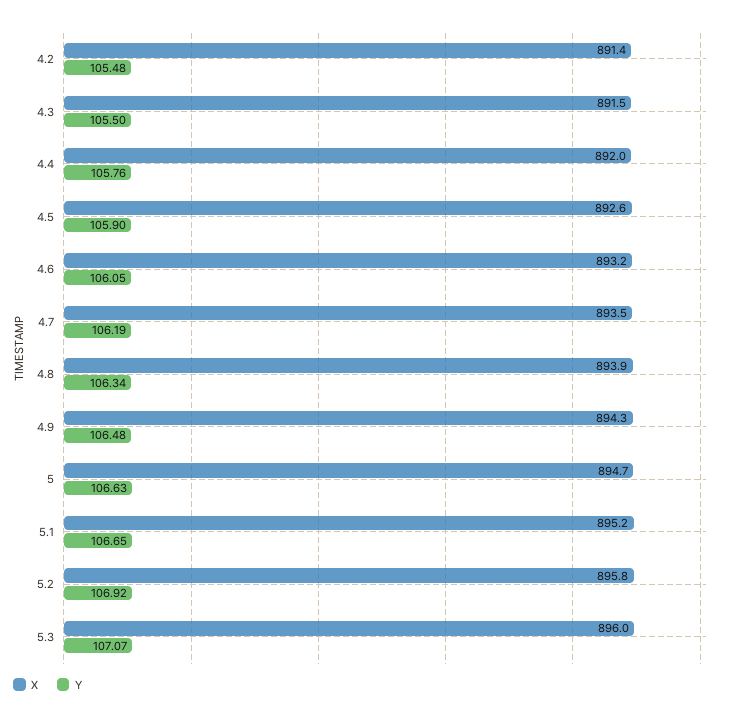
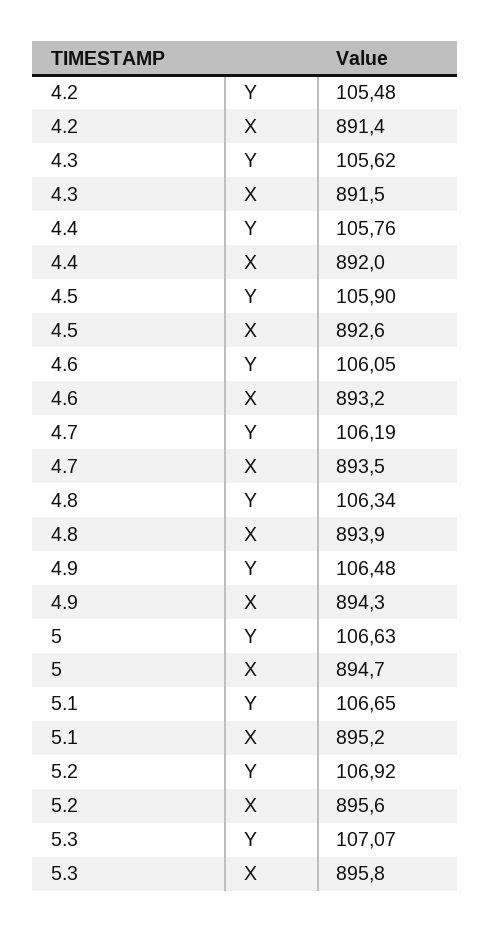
  {
    "X": {
      "4.2": 891.4,
      "4.3": 891.5,
      "4.4": 892,
      "4.5": 892.6,
      "4.6": 893.2,
      "4.7": 893.5,
      "4.8": 893.9,
      "4.9": 894.3,
      "5": 894.7,
      "5.1": 895.2,
-     "5.2": 895.8,
+     "5.2": 895.6,
-     "5.3": 896
+     "5.3": 895.8
    },
    "Y": {
      "4.2": 105.48,
-     "4.3": 105.5,
+     "4.3": 105.62,
      "4.4": 105.76,
      "4.5": 105.9,
      "4.6": 106.05,
      "4.7": 106.19,
      "4.8": 106.34,
      "4.9": 106.48,
      "5": 106.63,
      "5.1": 106.65,
      "5.2": 106.92,
      "5.3": 107.07
    }
  }

